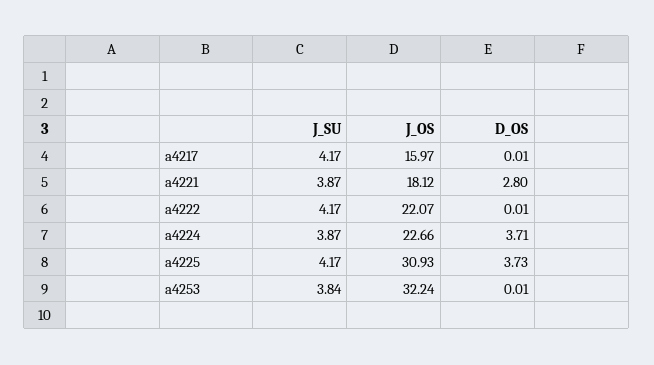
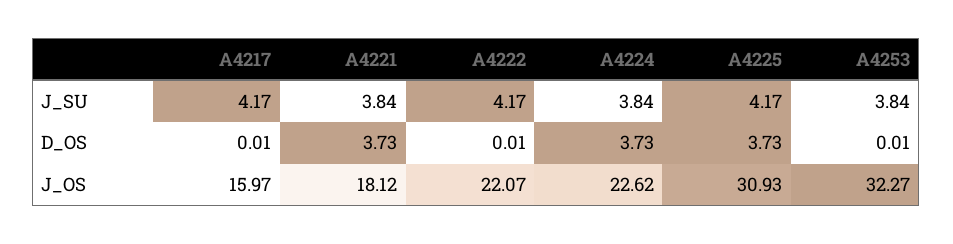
  {
    "J_SU": {
      "a4217": 4.17,
-     "a4221": 3.87,
+     "a4221": 3.84,
      "a4222": 4.17,
-     "a4224": 3.87,
+     "a4224": 3.84,
      "a4225": 4.17,
      "a4253": 3.84
    },
    "J_OS": {
      "a4217": 15.97,
      "a4221": 18.12,
      "a4222": 22.07,
-     "a4224": 22.66,
+     "a4224": 22.62,
      "a4225": 30.93,
-     "a4253": 32.24
+     "a4253": 32.27
    },
    "D_OS": {
      "a4217": 0.01,
-     "a4221": 2.8,
+     "a4221": 3.73,
      "a4222": 0.01,
-     "a4224": 3.71,
+     "a4224": 3.73,
      "a4225": 3.73,
      "a4253": 0.01
    }
  }

